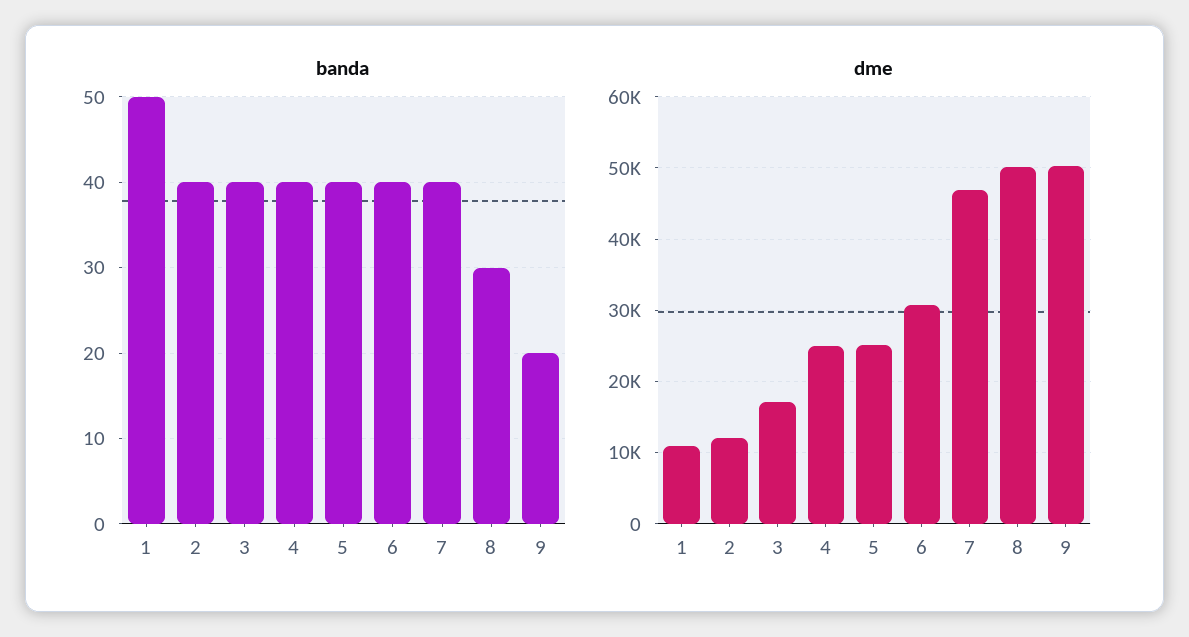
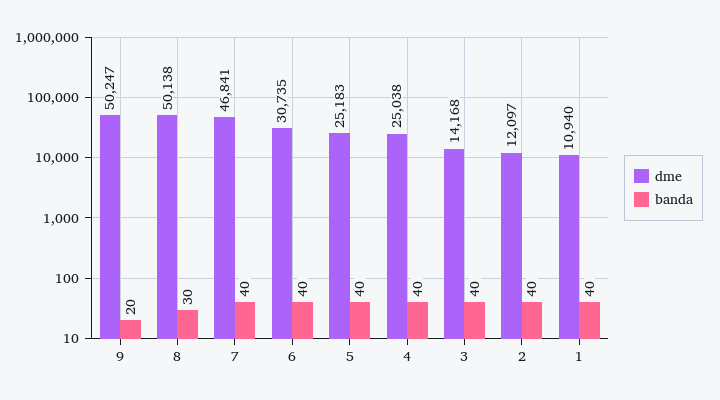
  {
    "banda": {
-     "1": 50,
+     "1": 40,
      "2": 40,
      "3": 40,
      "4": 40,
      "5": 40,
      "6": 40,
      "7": 40,
      "8": 30,
      "9": 20
    },
    "dme": {
      "1": 10940,
      "2": 12097,
-     "3": 17000,
+     "3": 14168,
      "4": 25038,
      "5": 25183,
      "6": 30735,
      "7": 46841,
      "8": 50138,
      "9": 50247
    }
  }

